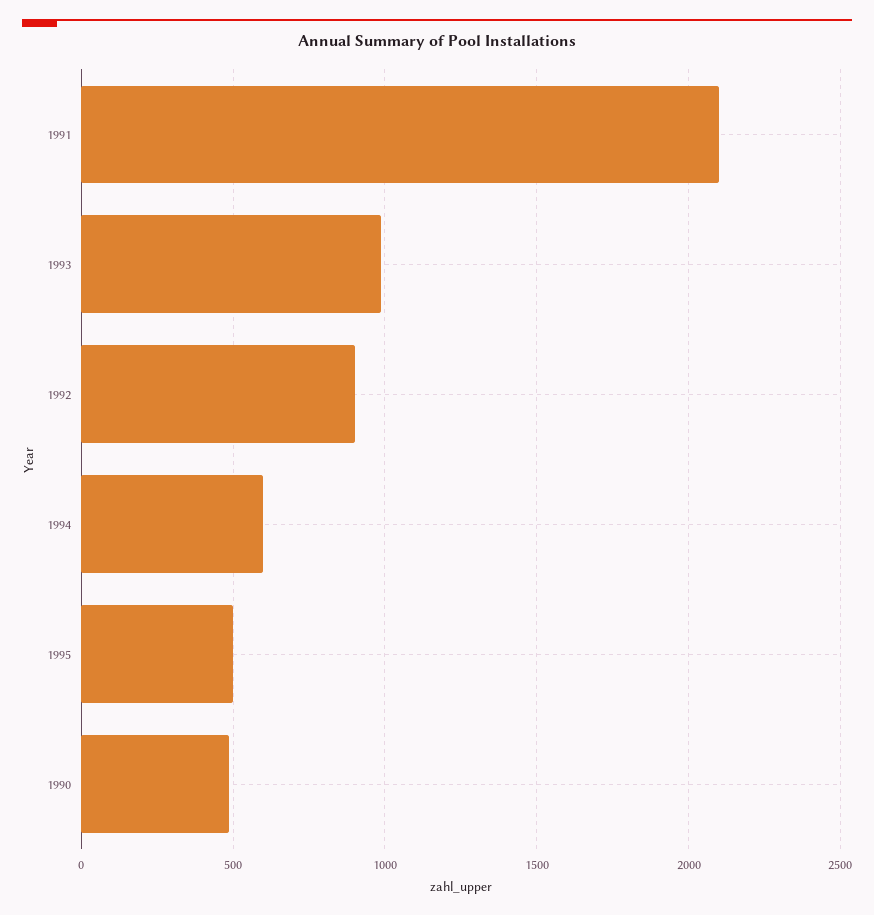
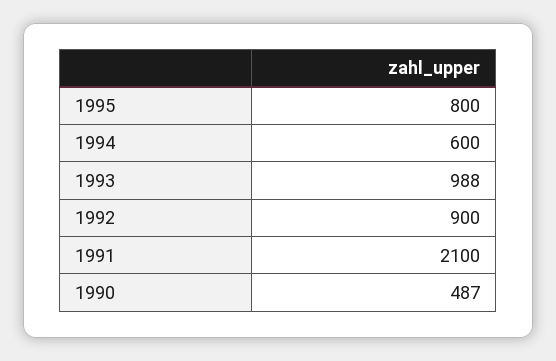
  {
    "1991": 2100,
    "1993": 988,
    "1992": 900,
    "1994": 600,
-   "1995": 500,
+   "1995": 800,
    "1990": 487
  }

